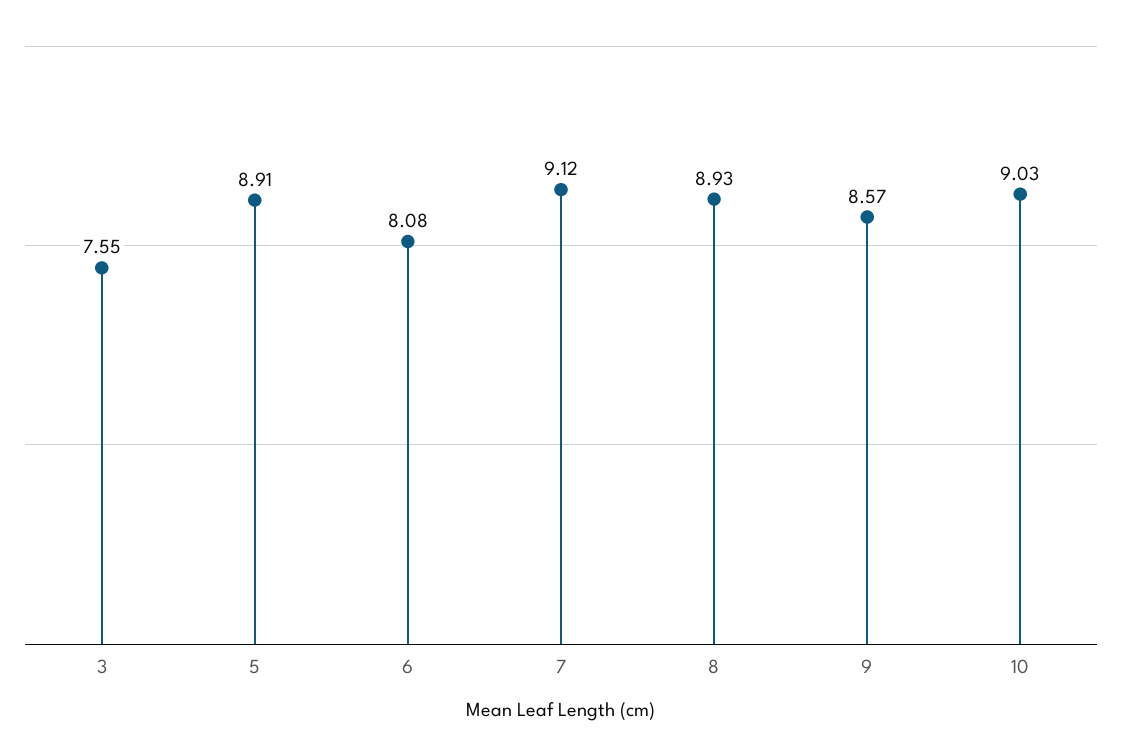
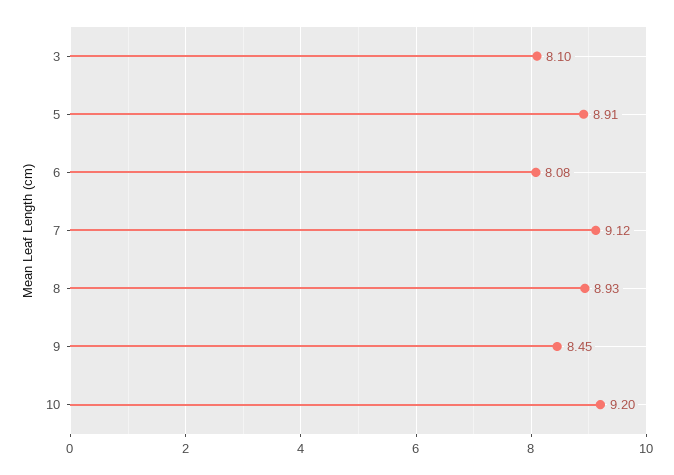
  {
-   "3": 7.55,
+   "3": 8.1,
    "5": 8.91,
    "6": 8.08,
    "7": 9.12,
    "8": 8.93,
-   "9": 8.57,
+   "9": 8.45,
-   "10": 9.03
+   "10": 9.2
  }

